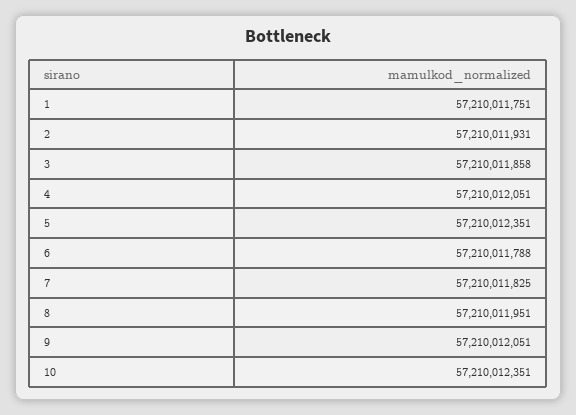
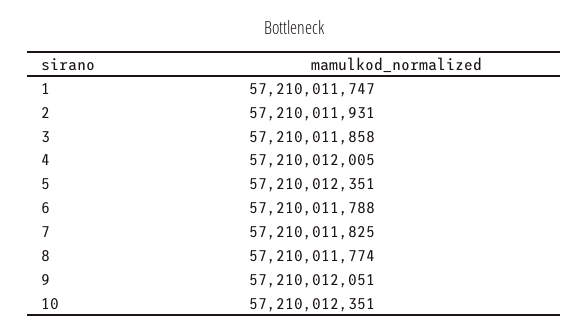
  {
-   "1": 57210011751,
+   "1": 57210011747,
    "2": 57210011931,
    "3": 57210011858,
-   "4": 57210012051,
+   "4": 57210012005,
    "5": 57210012351,
    "6": 57210011788,
    "7": 57210011825,
-   "8": 57210011951,
+   "8": 57210011774,
    "9": 57210012051,
    "10": 57210012351
  }

